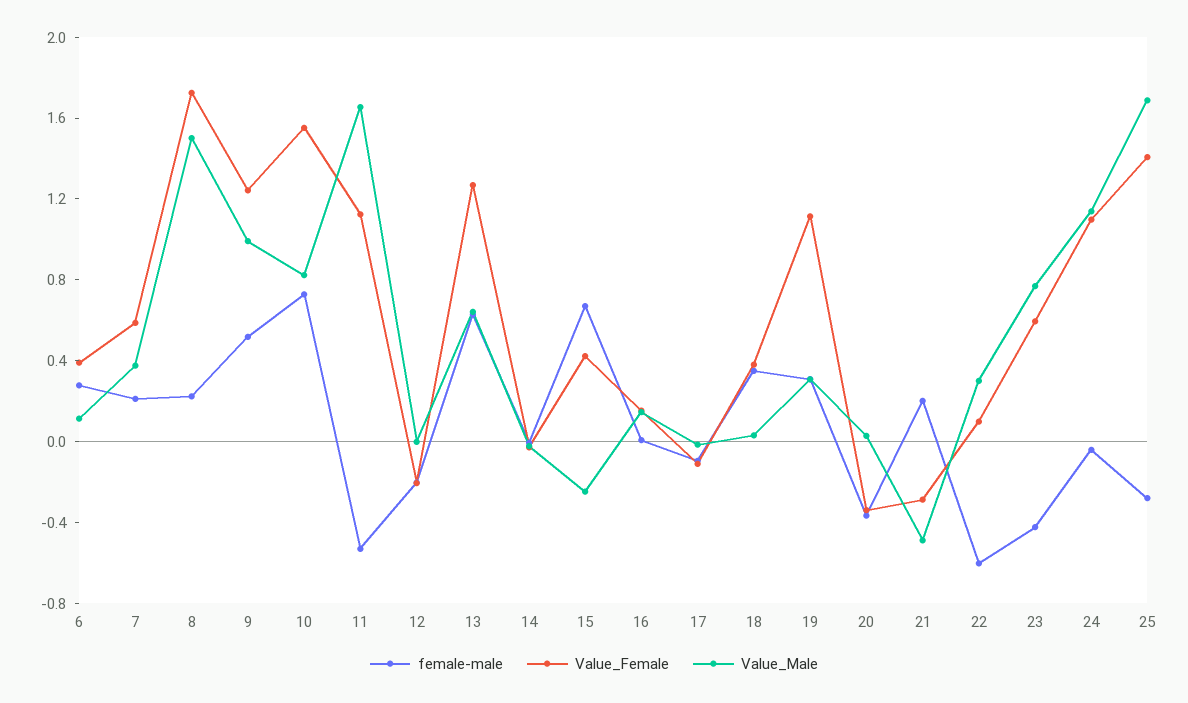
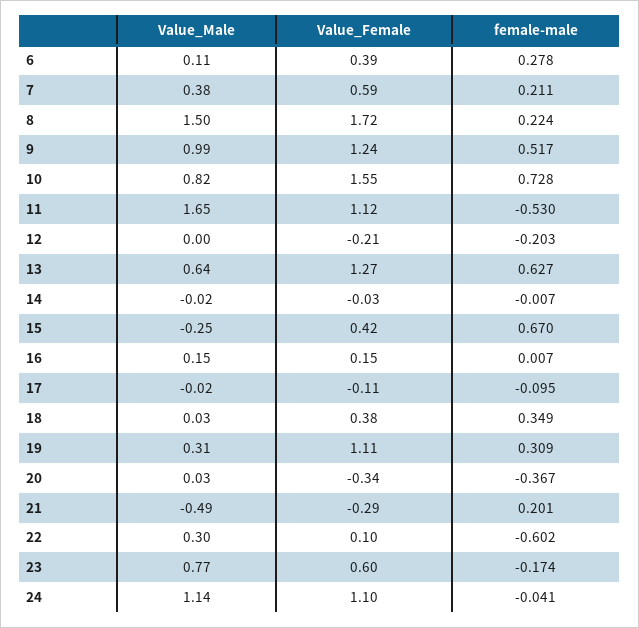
  {
    "female-male": {
      "6": 0.278,
      "7": 0.211,
      "8": 0.224,
      "9": 0.517,
      "10": 0.728,
      "11": -0.53,
      "12": -0.203,
      "13": 0.627,
      "14": -0.007,
      "15": 0.67,
      "16": 0.007,
      "17": -0.095,
      "18": 0.349,
      "19": 0.309,
      "20": -0.367,
      "21": 0.201,
      "22": -0.602,
-     "23": -0.4,
+     "23": -0.174,
-     "24": -0.041,
+     "24": -0.041
-     "25": -0.3
    },
    "Value_Female": {
      "6": 0.39,
      "7": 0.59,
      "8": 1.72,
      "9": 1.24,
      "10": 1.55,
      "11": 1.12,
      "12": -0.21,
      "13": 1.27,
      "14": -0.03,
      "15": 0.42,
      "16": 0.15,
      "17": -0.11,
      "18": 0.38,
      "19": 1.11,
      "20": -0.34,
      "21": -0.29,
      "22": 0.1,
      "23": 0.6,
-     "24": 1.1,
+     "24": 1.1
-     "25": 1.4
    },
    "Value_Male": {
      "6": 0.11,
      "7": 0.38,
      "8": 1.5,
      "9": 0.99,
      "10": 0.82,
      "11": 1.65,
      "12": 0,
      "13": 0.64,
      "14": -0.02,
      "15": -0.25,
      "16": 0.15,
      "17": -0.02,
      "18": 0.03,
      "19": 0.31,
      "20": 0.03,
      "21": -0.49,
      "22": 0.3,
      "23": 0.77,
-     "24": 1.14,
+     "24": 1.14
-     "25": 1.7
    }
  }

